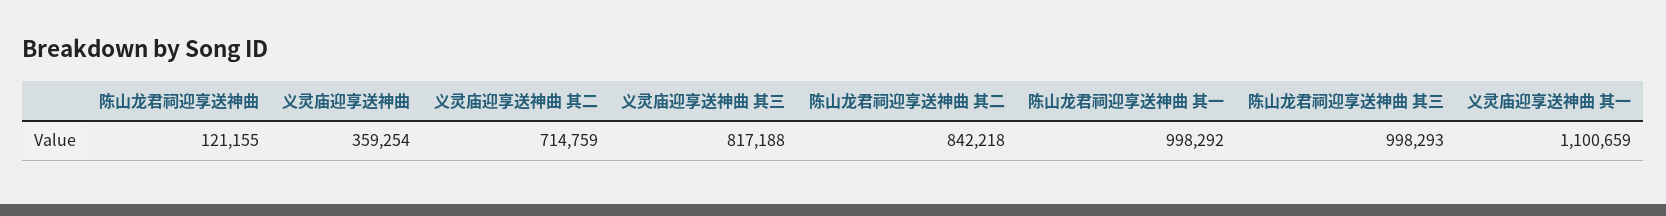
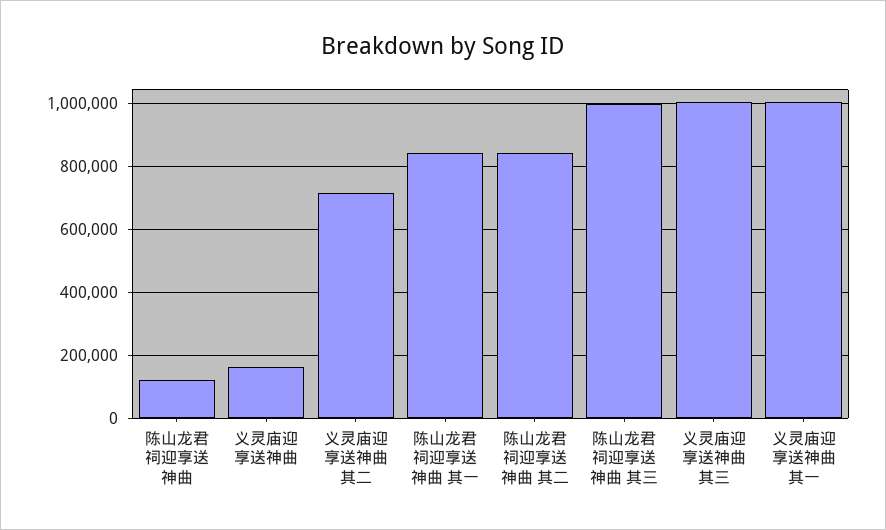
  {
    "陈山龙君祠迎享送神曲": 121155,
-   "义灵庙迎享送神曲": 359254,
+   "义灵庙迎享送神曲": 160000,
    "义灵庙迎享送神曲 其二": 714759,
-   "义灵庙迎享送神曲 其三": 817188,
+   "义灵庙迎享送神曲 其三": 1000000,
    "陈山龙君祠迎享送神曲 其二": 842218,
-   "陈山龙君祠迎享送神曲 其一": 998292,
+   "陈山龙君祠迎享送神曲 其一": 840000,
    "陈山龙君祠迎享送神曲 其三": 998293,
-   "义灵庙迎享送神曲 其一": 1100659
+   "义灵庙迎享送神曲 其一": 1000000
  }

